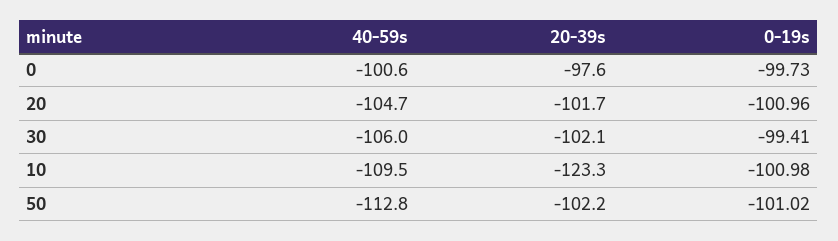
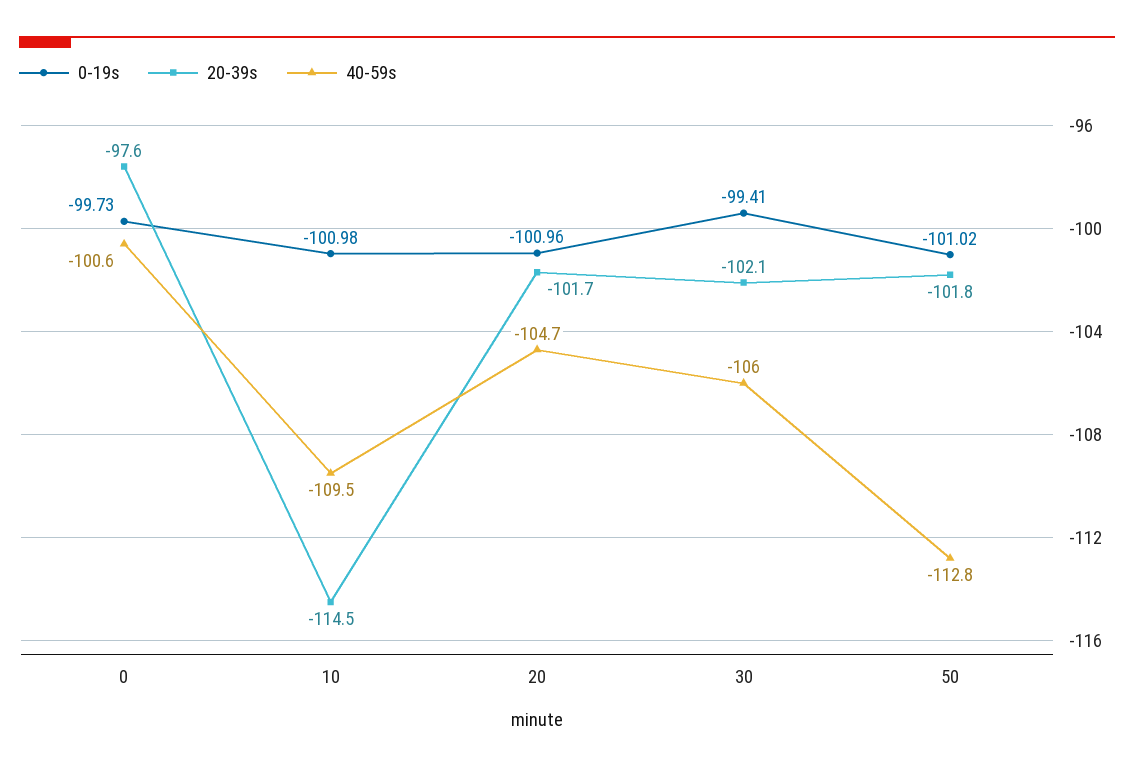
  {
    "40-59s": {
      "0": -100.6,
      "20": -104.7,
      "30": -106,
      "10": -109.5,
      "50": -112.8
    },
    "20-39s": {
      "0": -97.6,
      "20": -101.7,
      "30": -102.1,
-     "10": -123.3,
+     "10": -114.5,
-     "50": -102.2
+     "50": -101.8
    },
    "0-19s": {
      "0": -99.73,
      "20": -100.96,
      "30": -99.41,
      "10": -100.98,
      "50": -101.02
    }
  }

